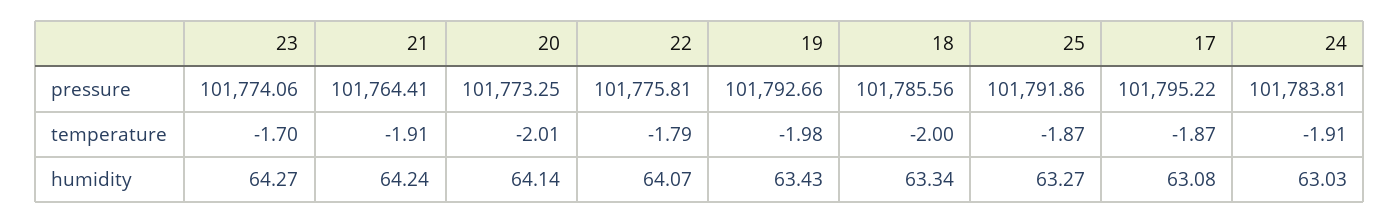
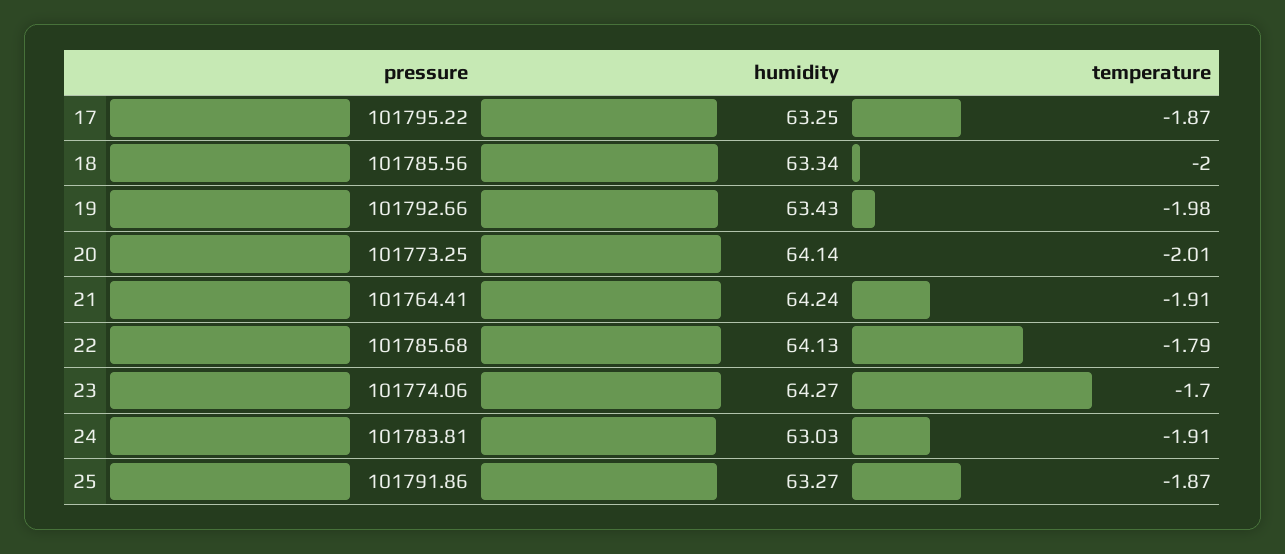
  {
    "23": {
      "pressure": 101774.06,
      "temperature": -1.7,
      "humidity": 64.27
    },
    "21": {
      "pressure": 101764.41,
      "temperature": -1.91,
      "humidity": 64.24
    },
    "20": {
      "pressure": 101773.25,
      "temperature": -2.01,
      "humidity": 64.14
    },
    "22": {
-     "pressure": 101775.81,
+     "pressure": 101785.68,
      "temperature": -1.79,
-     "humidity": 64.07
+     "humidity": 64.13
    },
    "19": {
      "pressure": 101792.66,
      "temperature": -1.98,
      "humidity": 63.43
    },
    "18": {
      "pressure": 101785.56,
      "temperature": -2,
      "humidity": 63.34
    },
    "25": {
      "pressure": 101791.86,
      "temperature": -1.87,
      "humidity": 63.27
    },
    "17": {
      "pressure": 101795.22,
      "temperature": -1.87,
-     "humidity": 63.08
+     "humidity": 63.25
    },
    "24": {
      "pressure": 101783.81,
      "temperature": -1.91,
      "humidity": 63.03
    }
  }

